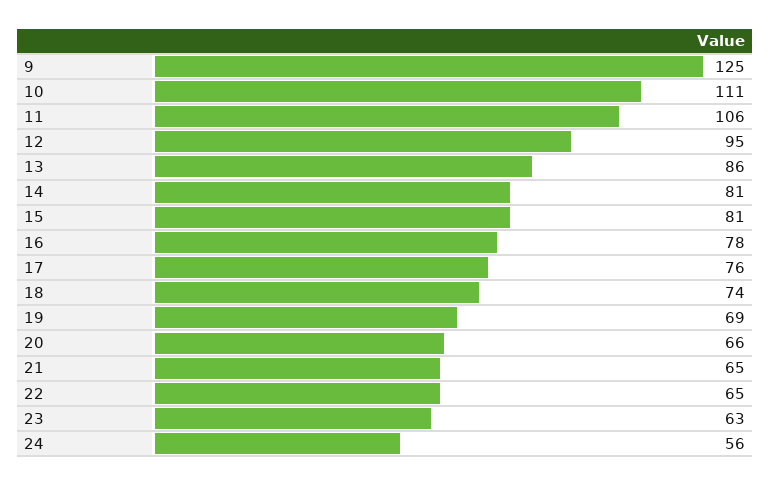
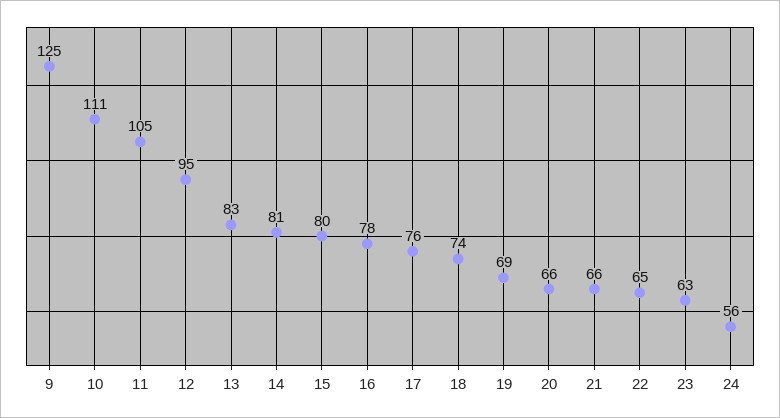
  {
    "9": 125,
    "10": 111,
-   "11": 106,
+   "11": 105,
    "12": 95,
-   "13": 86,
+   "13": 83,
    "14": 81,
-   "15": 81,
+   "15": 80,
    "16": 78,
    "17": 76,
    "18": 74,
    "19": 69,
    "20": 66,
-   "21": 65,
+   "21": 66,
    "22": 65,
    "23": 63,
    "24": 56
  }

